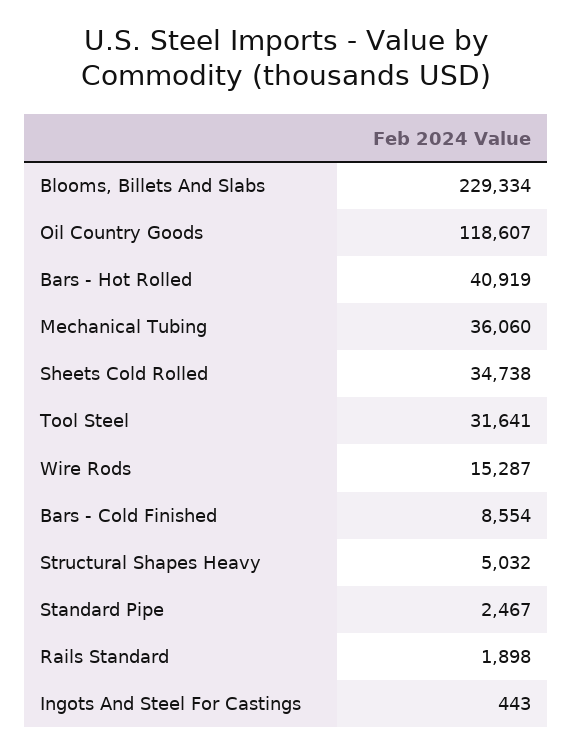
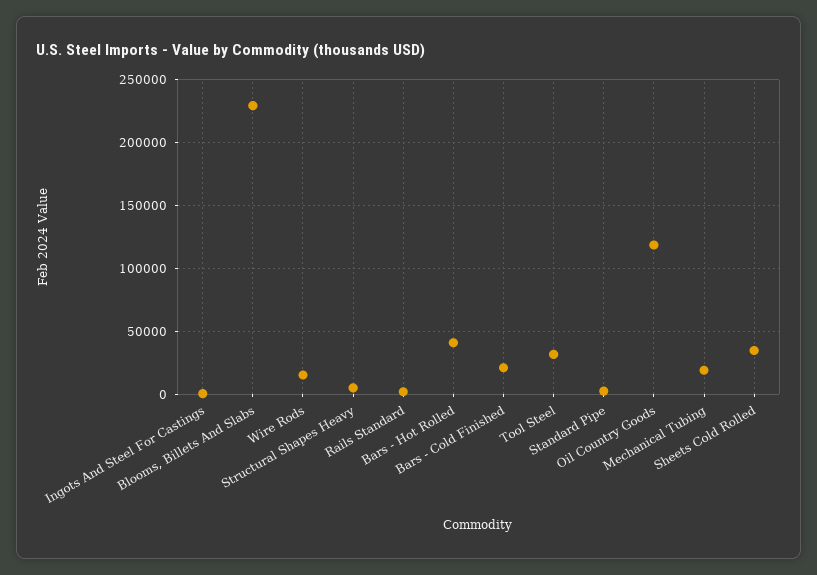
  {
    "Blooms, Billets And Slabs": 229334,
    "Oil Country Goods": 118607,
    "Bars - Hot Rolled": 40919,
-   "Mechanical Tubing": 36060,
+   "Mechanical Tubing": 20000,
    "Sheets Cold Rolled": 34738,
    "Tool Steel": 31641,
    "Wire Rods": 15287,
-   "Bars - Cold Finished": 8554,
+   "Bars - Cold Finished": 20000,
    "Structural Shapes Heavy": 5032,
    "Standard Pipe": 2467,
    "Rails Standard": 1898,
    "Ingots And Steel For Castings": 443
  }

